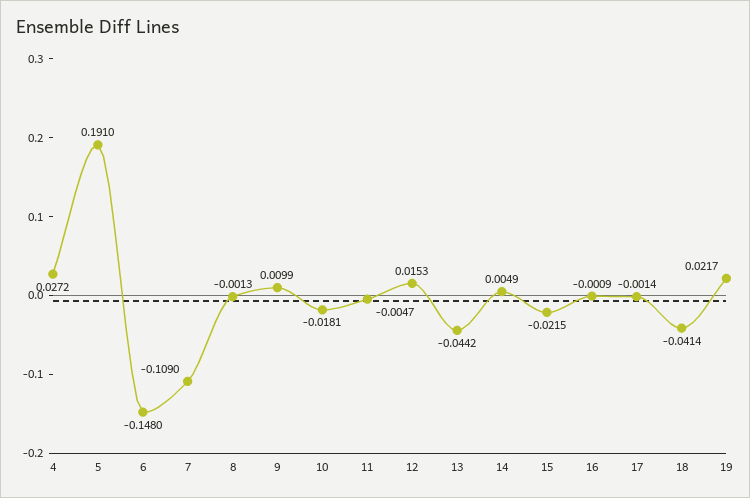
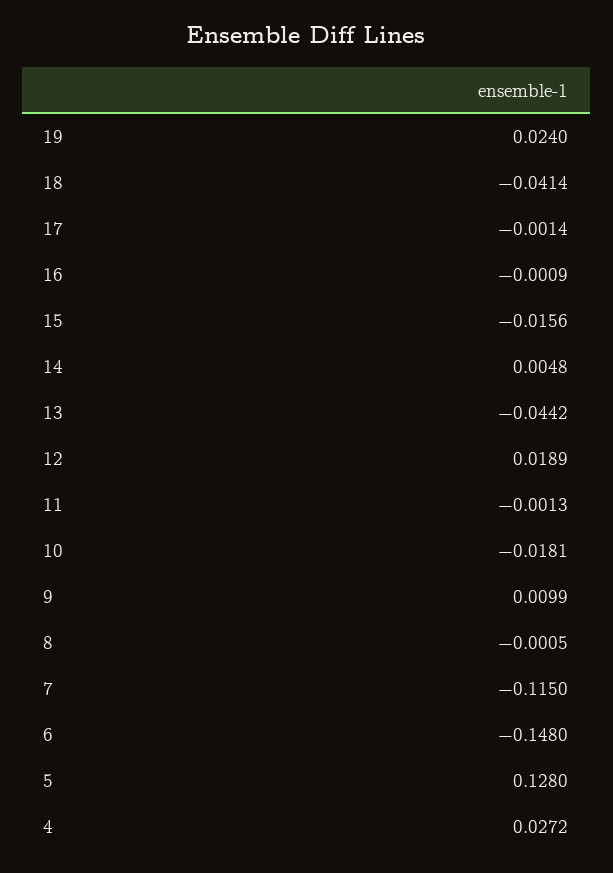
  {
    "4": 0.0272,
-   "5": 0.191,
+   "5": 0.128,
    "6": -0.148,
-   "7": -0.109,
+   "7": -0.115,
-   "8": -0.0013,
+   "8": -0.0005,
    "9": 0.0099,
    "10": -0.0181,
-   "11": -0.0047,
+   "11": -0.0013,
-   "12": 0.0153,
+   "12": 0.0189,
    "13": -0.0442,
-   "14": 0.0049,
+   "14": 0.0048,
-   "15": -0.0215,
+   "15": -0.0156,
    "16": -0.0009,
    "17": -0.0014,
    "18": -0.0414,
-   "19": 0.0217
+   "19": 0.024
  }

